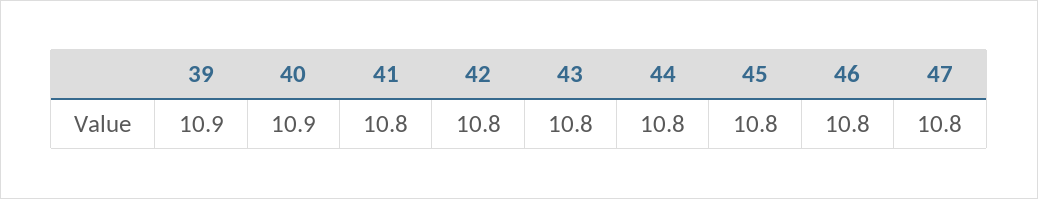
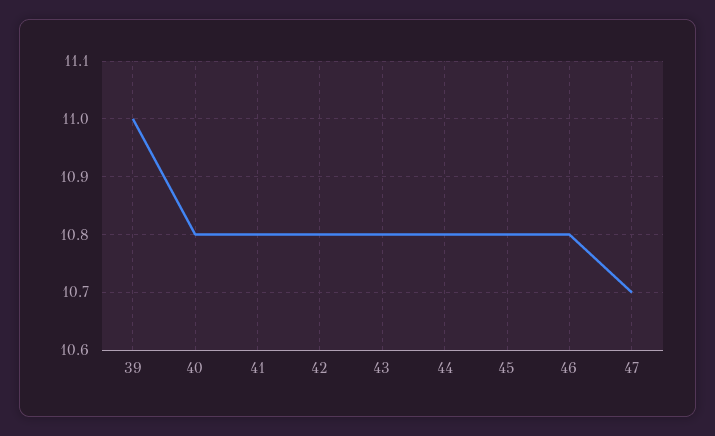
  {
-   "39": 10.9,
+   "39": 11,
-   "40": 10.9,
+   "40": 10.8,
    "41": 10.8,
    "42": 10.8,
    "43": 10.8,
    "44": 10.8,
    "45": 10.8,
    "46": 10.8,
-   "47": 10.8
+   "47": 10.7
  }

